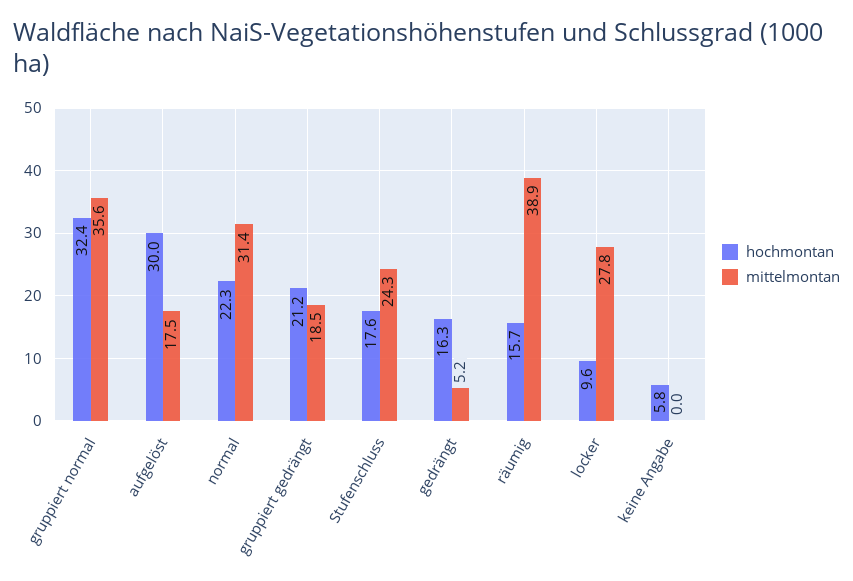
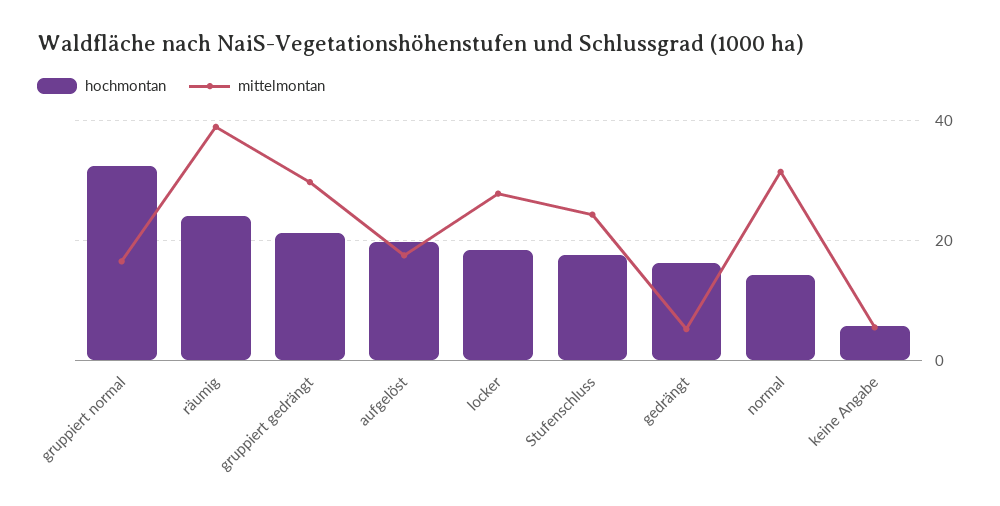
  {
    "hochmontan": {
      "gruppiert normal": 32.4,
-     "aufgelöst": 30,
+     "aufgelöst": 20,
-     "normal": 22.3,
+     "normal": 14,
      "gruppiert gedrängt": 21.2,
      "Stufenschluss": 17.6,
      "gedrängt": 16.3,
-     "räumig": 15.7,
+     "räumig": 24,
-     "locker": 9.6,
+     "locker": 18,
      "keine Angabe": 5.8
    },
    "mittelmontan": {
-     "gruppiert normal": 35.6,
+     "gruppiert normal": 16,
      "aufgelöst": 17.5,
      "normal": 31.4,
-     "gruppiert gedrängt": 18.5,
+     "gruppiert gedrängt": 30,
      "Stufenschluss": 24.3,
      "gedrängt": 5.2,
      "räumig": 38.9,
      "locker": 27.8,
-     "keine Angabe": 0
+     "keine Angabe": 6
    }
  }

